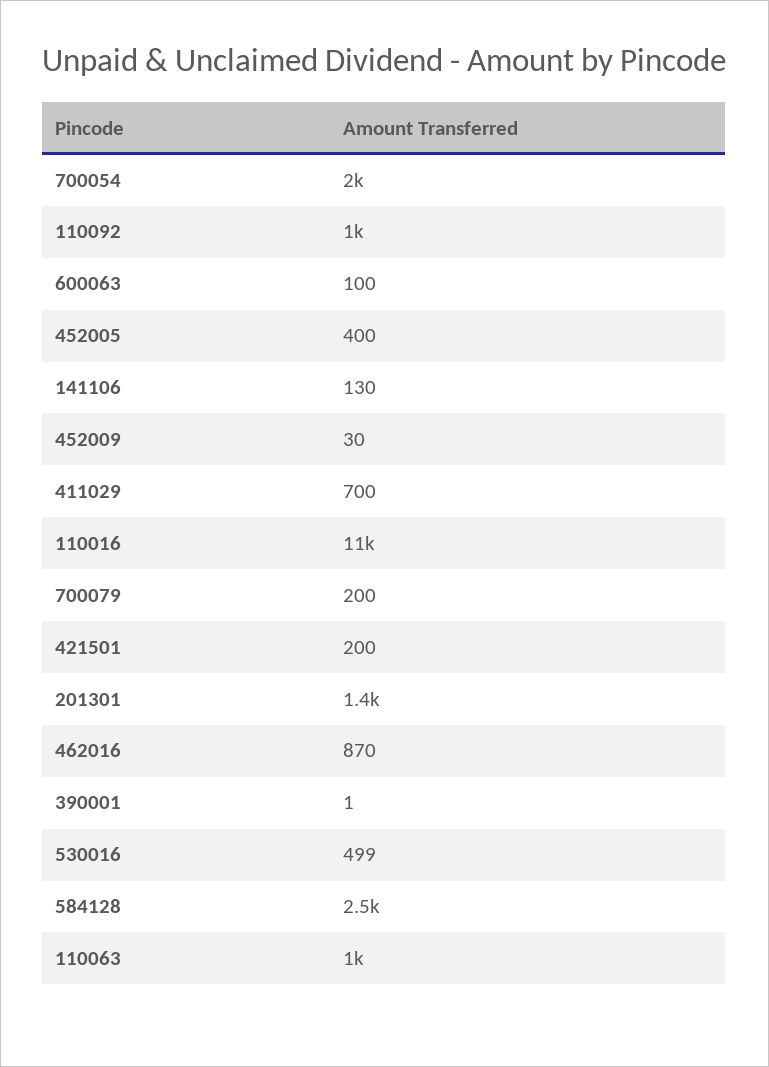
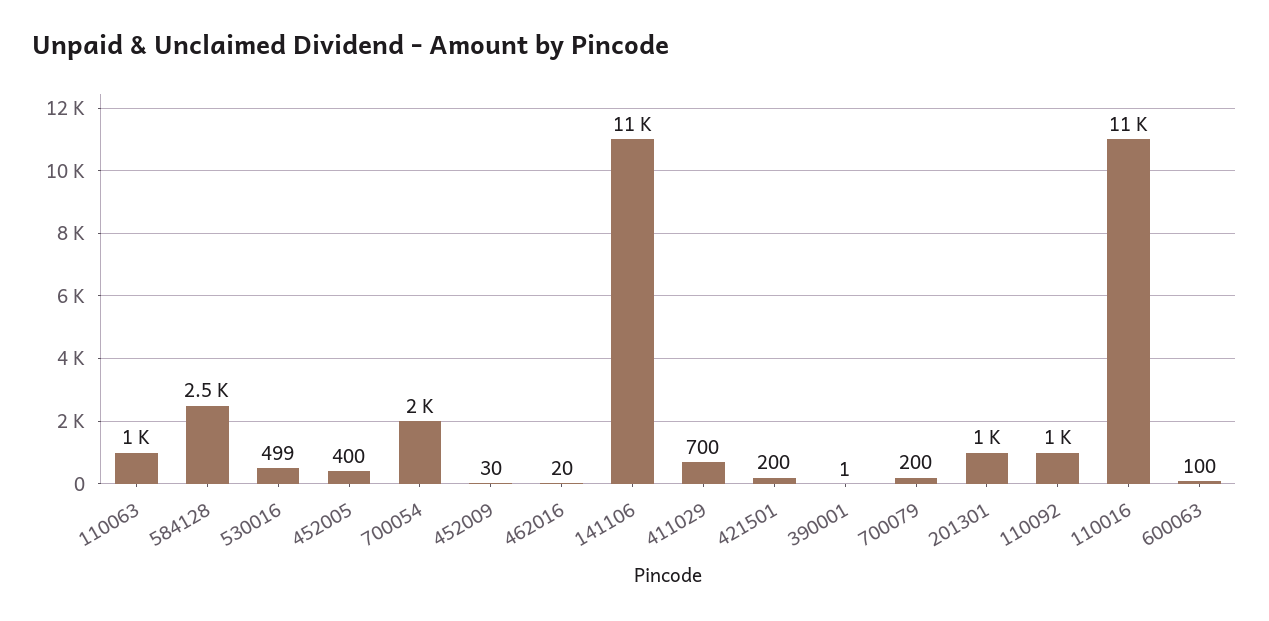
  {
    "700054": 2000,
    "110092": 1000,
    "600063": 100,
    "452005": 400,
-   "141106": 130,
+   "141106": 11000,
    "452009": 30,
    "411029": 700,
    "110016": 11000,
    "700079": 200,
    "421501": 200,
-   "201301": 1400,
+   "201301": 1000,
-   "462016": 870,
+   "462016": 20,
    "390001": 1,
    "530016": 499,
    "584128": 2500,
    "110063": 1000
  }

